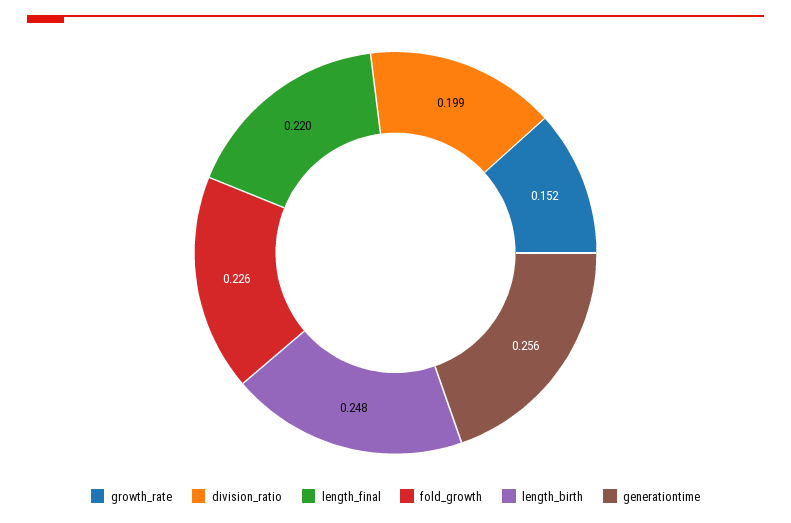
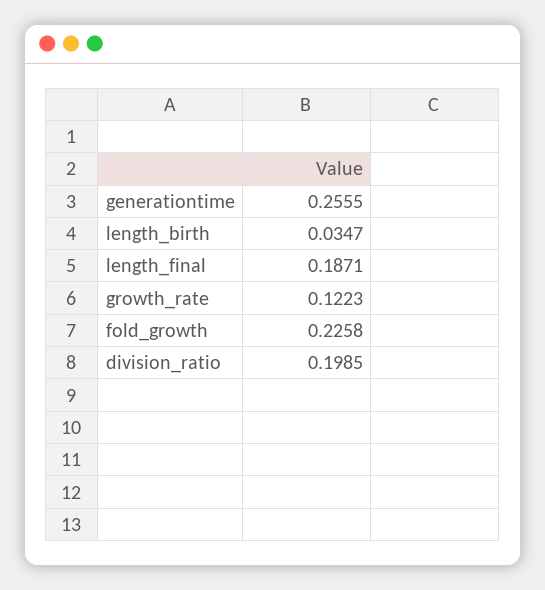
  {
-   "growth_rate": 0.152,
+   "growth_rate": 0.1223,
    "division_ratio": 0.1985,
-   "length_final": 0.22,
+   "length_final": 0.1871,
    "fold_growth": 0.2258,
-   "length_birth": 0.248,
+   "length_birth": 0.0347,
    "generationtime": 0.2555
  }

